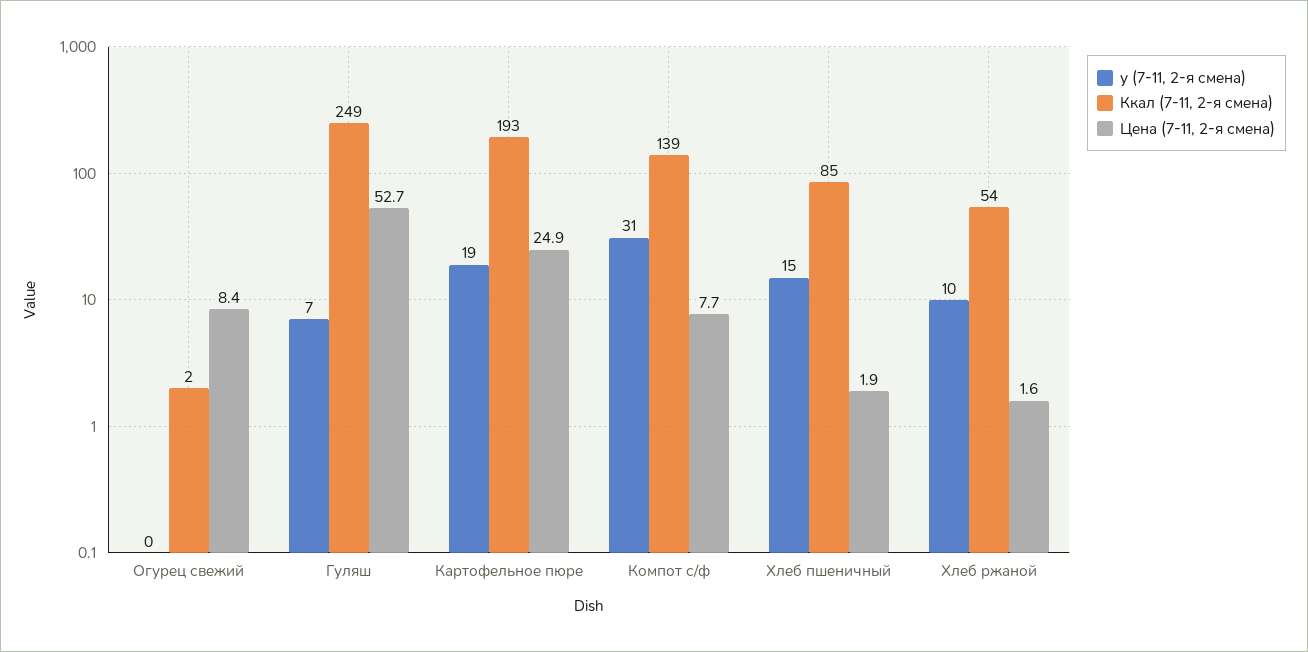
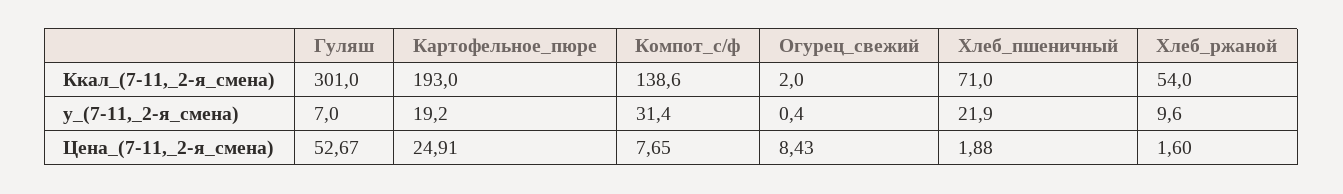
  {
    "у (7-11, 2-я смена)": {
      "Огурец свежий": 0.4,
      "Гуляш": 7,
      "Картофельное пюре": 19.2,
      "Компот с/ф": 31.4,
-     "Хлеб пшеничный": 15,
+     "Хлеб пшеничный": 21.9,
      "Хлеб ржаной": 9.6
    },
    "Ккал (7-11, 2-я смена)": {
      "Огурец свежий": 2,
-     "Гуляш": 249,
+     "Гуляш": 301,
      "Картофельное пюре": 193,
      "Компот с/ф": 138.6,
-     "Хлеб пшеничный": 85,
+     "Хлеб пшеничный": 71,
      "Хлеб ржаной": 54
    },
    "Цена (7-11, 2-я смена)": {
      "Огурец свежий": 8.43,
      "Гуляш": 52.67,
      "Картофельное пюре": 24.91,
      "Компот с/ф": 7.65,
      "Хлеб пшеничный": 1.88,
      "Хлеб ржаной": 1.6
    }
  }

